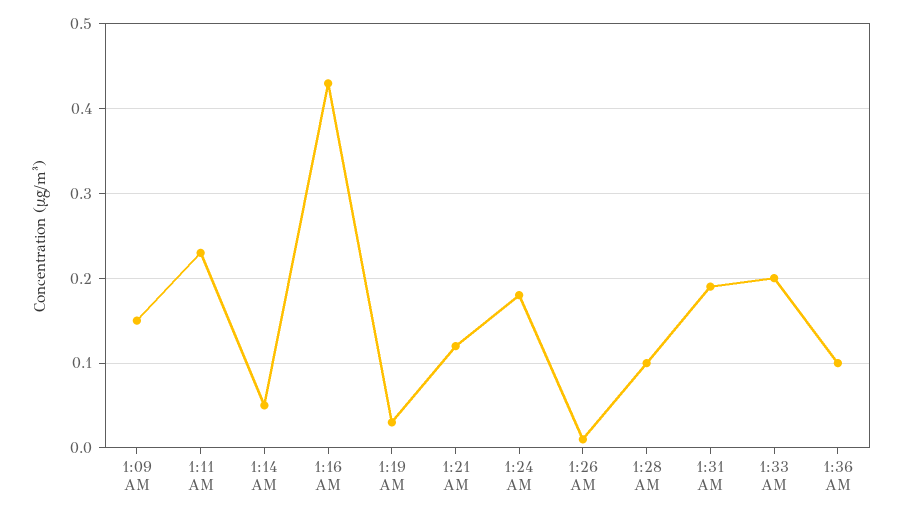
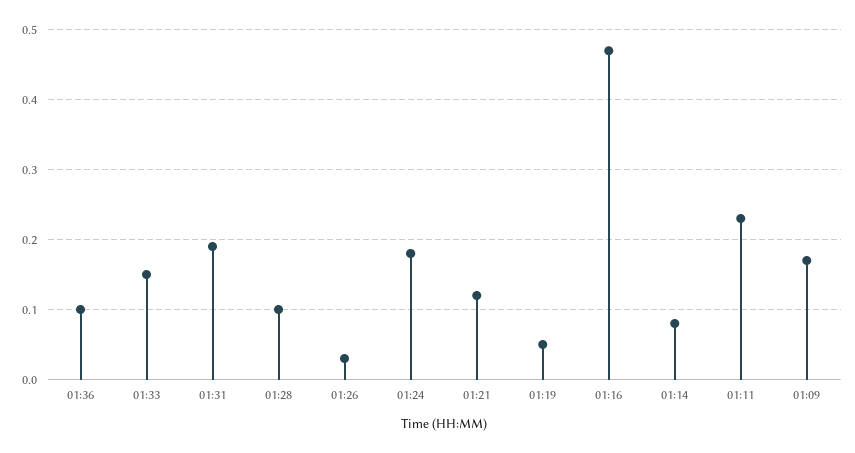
  {
-   "1:09 AM": 0.15,
+   "1:09 AM": 0.17,
    "1:11 AM": 0.23,
-   "1:14 AM": 0.05,
+   "1:14 AM": 0.08,
-   "1:16 AM": 0.43,
+   "1:16 AM": 0.47,
-   "1:19 AM": 0.03,
+   "1:19 AM": 0.05,
    "1:21 AM": 0.12,
    "1:24 AM": 0.18,
-   "1:26 AM": 0.01,
+   "1:26 AM": 0.03,
    "1:28 AM": 0.1,
    "1:31 AM": 0.19,
-   "1:33 AM": 0.2,
+   "1:33 AM": 0.15,
    "1:36 AM": 0.1
  }

